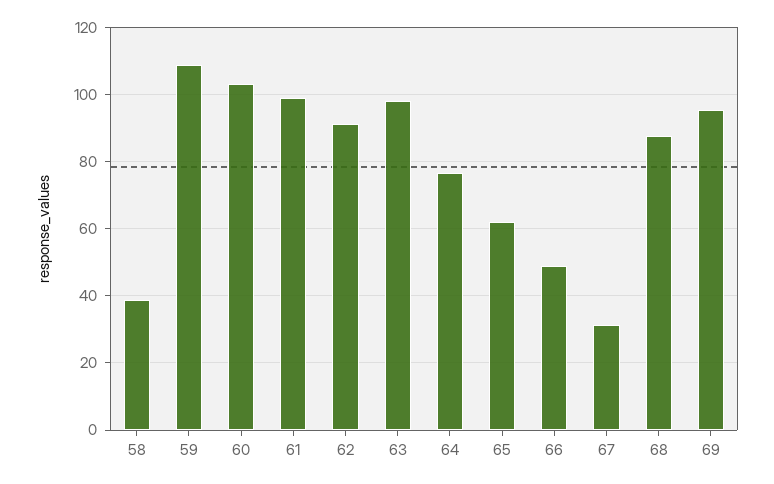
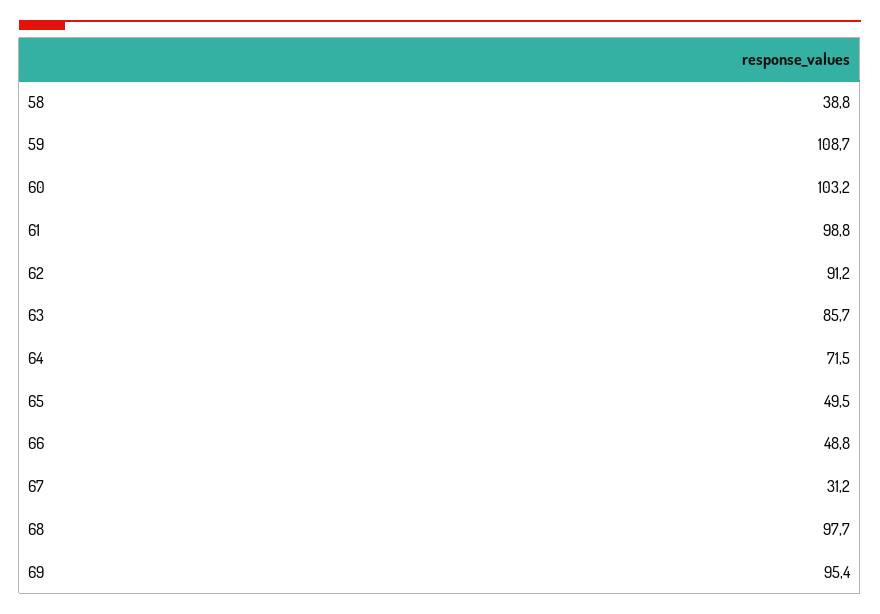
  {
    "58": 38.8,
    "59": 108.7,
    "60": 103.2,
    "61": 98.8,
    "62": 91.2,
-   "63": 98,
+   "63": 85.7,
-   "64": 76,
+   "64": 71.5,
-   "65": 62,
+   "65": 49.5,
    "66": 48.8,
    "67": 31.2,
-   "68": 88,
+   "68": 97.7,
    "69": 95.4
  }

